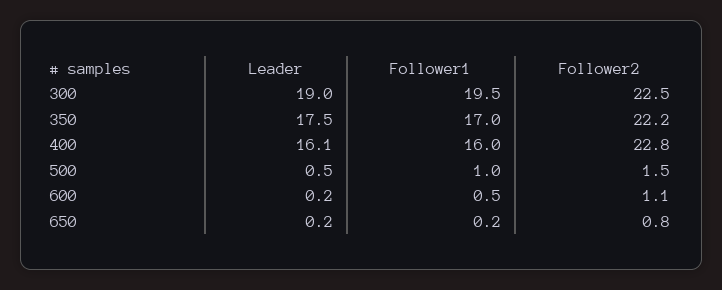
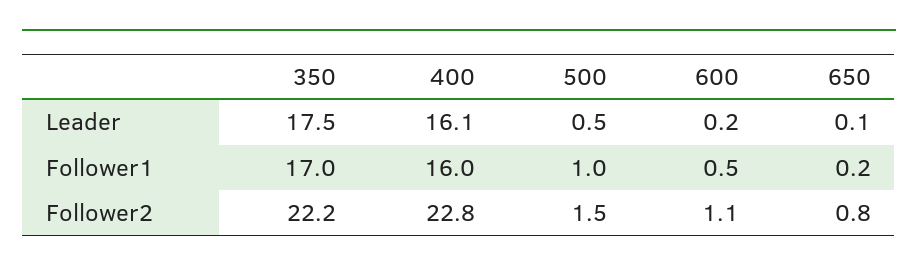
  {
    "Leader": {
-     "300": 19,
      "350": 17.5,
      "400": 16.1,
      "500": 0.5,
      "600": 0.2,
-     "650": 0.2
+     "650": 0.1
    },
    "Follower1": {
-     "300": 19.5,
      "350": 17,
      "400": 16,
      "500": 1,
      "600": 0.5,
      "650": 0.2
    },
    "Follower2": {
-     "300": 22.5,
      "350": 22.2,
      "400": 22.8,
      "500": 1.5,
      "600": 1.1,
      "650": 0.8
    }
  }

